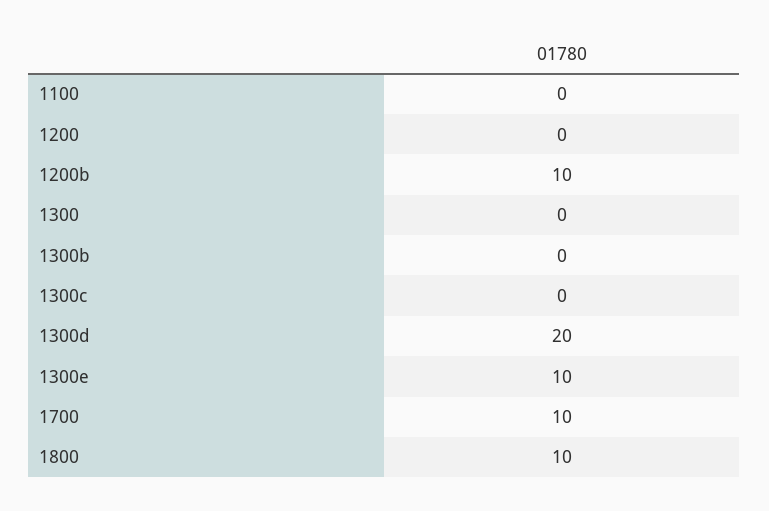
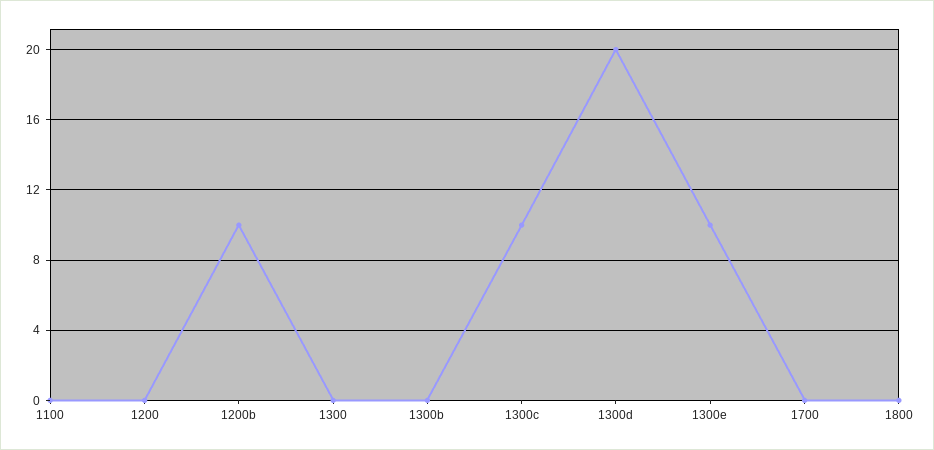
  {
    "1100": 0,
    "1200": 0,
    "1200b": 10,
    "1300": 0,
    "1300b": 0,
-   "1300c": 0,
+   "1300c": 10,
    "1300d": 20,
    "1300e": 10,
-   "1700": 10,
+   "1700": 0,
-   "1800": 10
+   "1800": 0
  }

